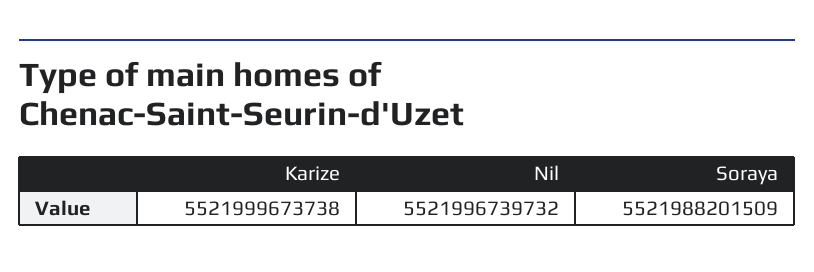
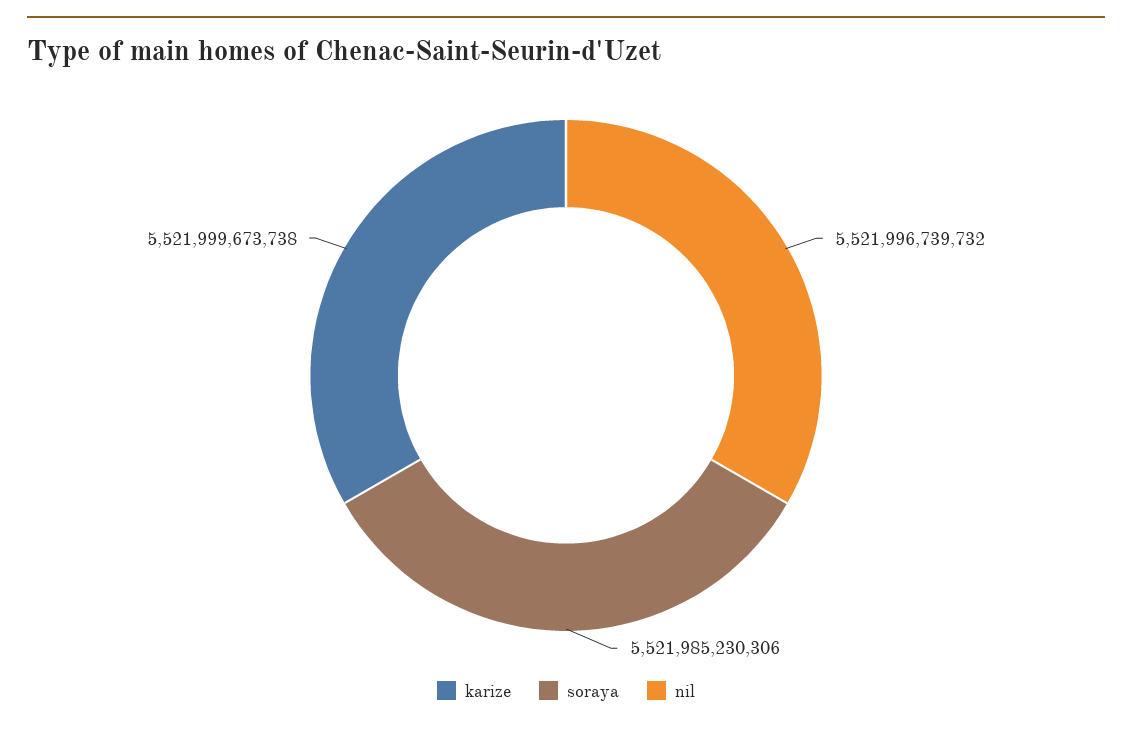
  {
    "Karize": 5521999673738,
    "Nil": 5521996739732,
-   "Soraya": 5521988201509
+   "Soraya": 5521985230306
  }

